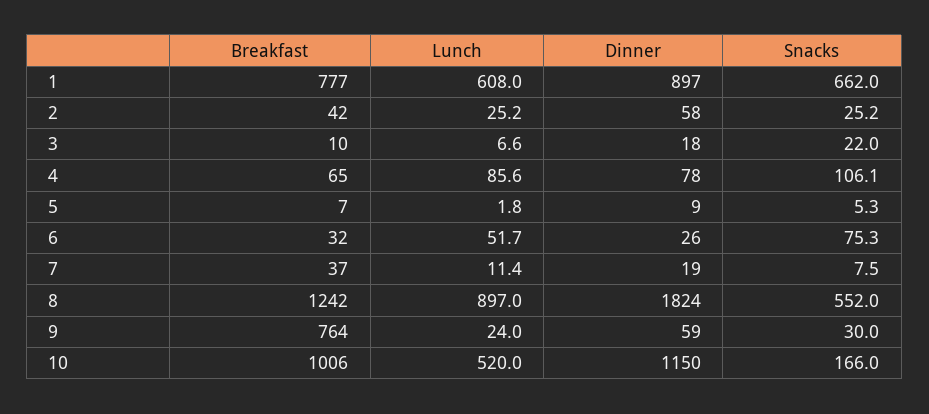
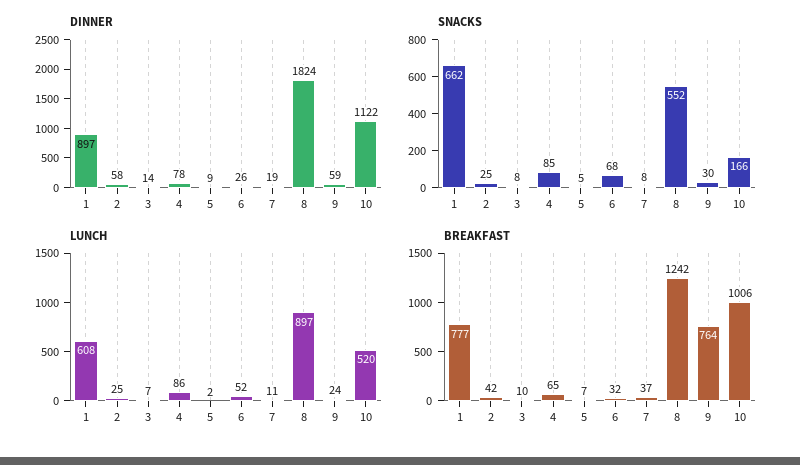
  {
    "Breakfast": {
      "1": 777,
      "2": 42,
      "3": 10,
      "4": 65,
      "5": 7,
      "6": 32,
      "7": 37,
      "8": 1242,
      "9": 764,
      "10": 1006
    },
    "Lunch": {
      "1": 608,
      "2": 25.2,
      "3": 6.6,
      "4": 85.6,
      "5": 1.8,
      "6": 51.7,
      "7": 11.4,
      "8": 897,
      "9": 24,
      "10": 520
    },
    "Dinner": {
      "1": 897,
      "2": 58,
-     "3": 18,
+     "3": 14,
      "4": 78,
      "5": 9,
      "6": 26,
      "7": 19,
      "8": 1824,
      "9": 59,
-     "10": 1150
+     "10": 1122
    },
    "Snacks": {
      "1": 662,
      "2": 25.2,
-     "3": 22,
+     "3": 8,
-     "4": 106.1,
+     "4": 85,
      "5": 5.3,
-     "6": 75.3,
+     "6": 68,
      "7": 7.5,
      "8": 552,
      "9": 30,
      "10": 166
    }
  }

